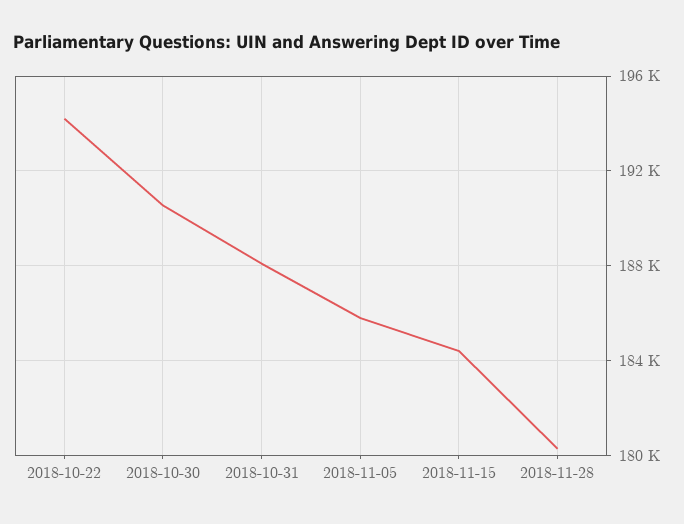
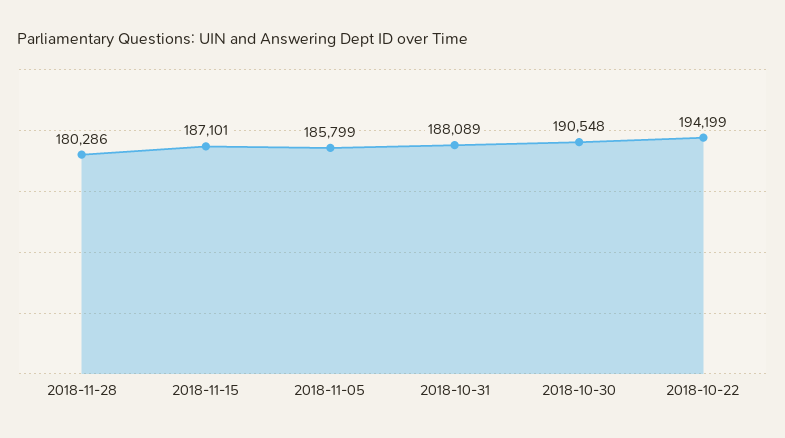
  {
    "2018-10-22": 194199,
    "2018-10-30": 190548,
    "2018-10-31": 188089,
    "2018-11-05": 185799,
-   "2018-11-15": 184500,
+   "2018-11-15": 187101,
    "2018-11-28": 180286
  }

